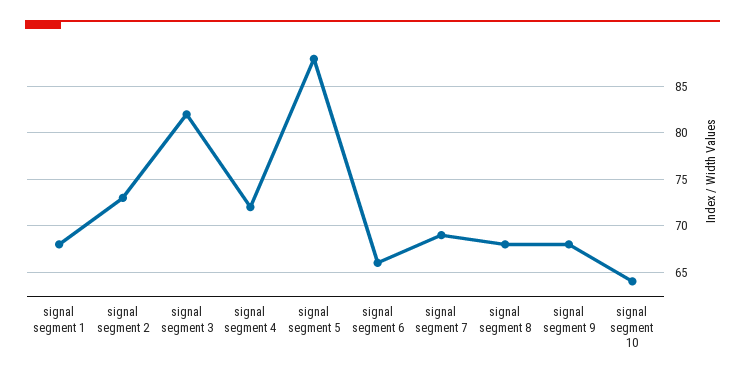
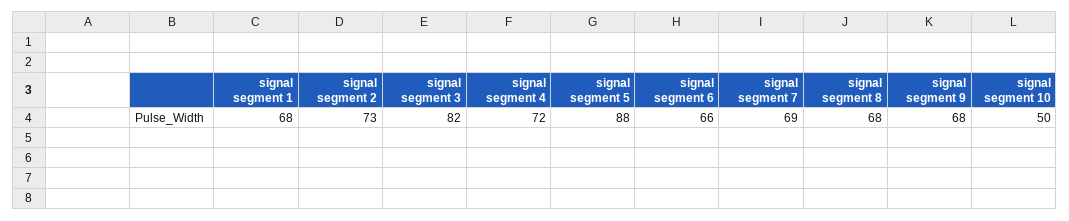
  {
    "signal segment 1": 68,
    "signal segment 2": 73,
    "signal segment 3": 82,
    "signal segment 4": 72,
    "signal segment 5": 88,
    "signal segment 6": 66,
    "signal segment 7": 69,
    "signal segment 8": 68,
    "signal segment 9": 68,
-   "signal segment 10": 64
+   "signal segment 10": 50
  }

